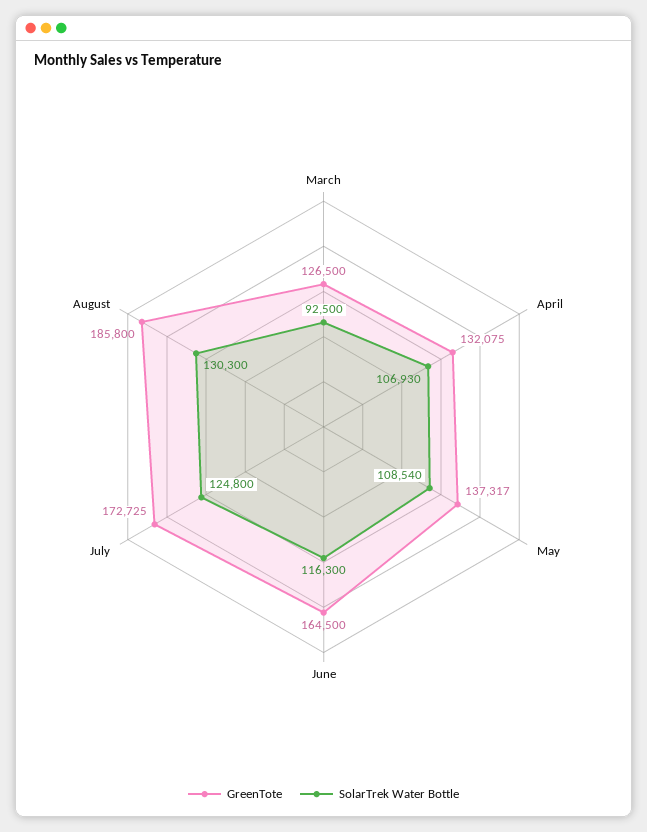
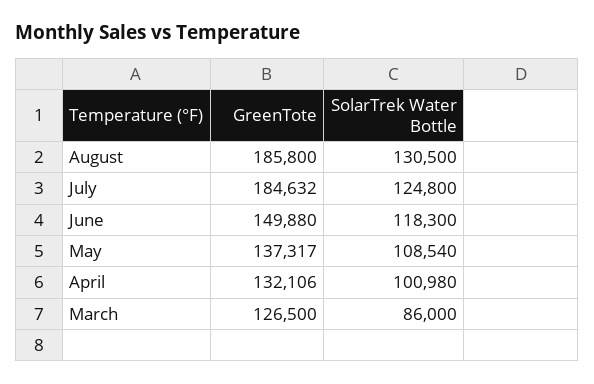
  {
    "GreenTote": {
      "March": 126500,
-     "April": 132075,
+     "April": 132106,
      "May": 137317,
-     "June": 164500,
+     "June": 149880,
-     "July": 172725,
+     "July": 184632,
      "August": 185800
    },
    "SolarTrek Water Bottle": {
-     "March": 92500,
+     "March": 86000,
-     "April": 106930,
+     "April": 100980,
      "May": 108540,
-     "June": 116300,
+     "June": 118300,
      "July": 124800,
-     "August": 130300
+     "August": 130500
    }
  }

